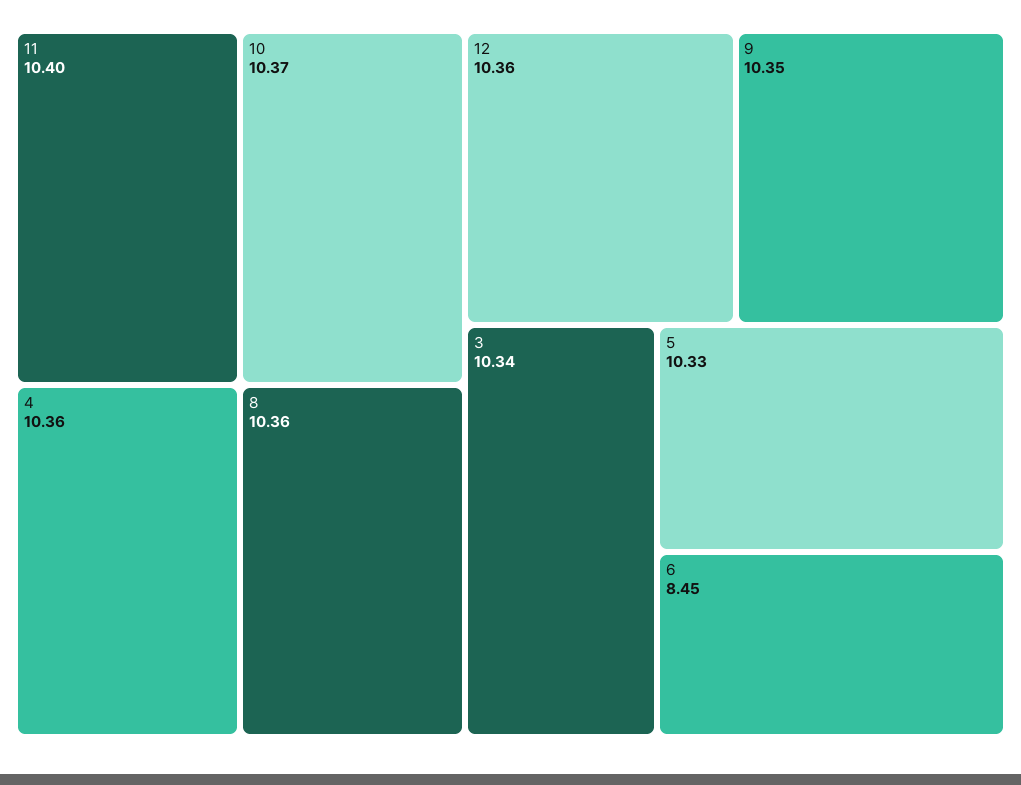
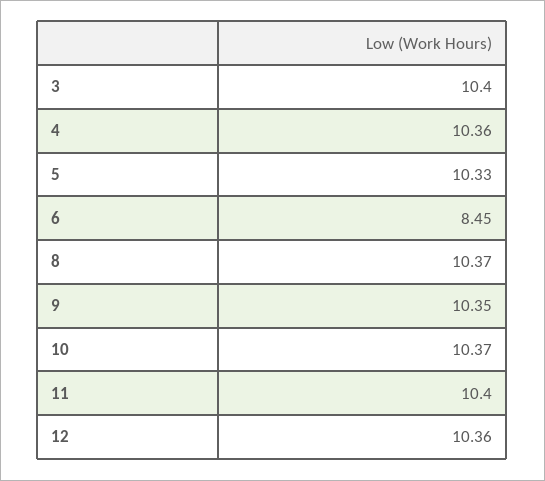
  {
    "11": 10.4,
    "10": 10.37,
    "4": 10.36,
-   "8": 10.36,
+   "8": 10.37,
    "12": 10.36,
    "9": 10.35,
-   "3": 10.34,
+   "3": 10.4,
    "5": 10.33,
    "6": 8.45
  }

